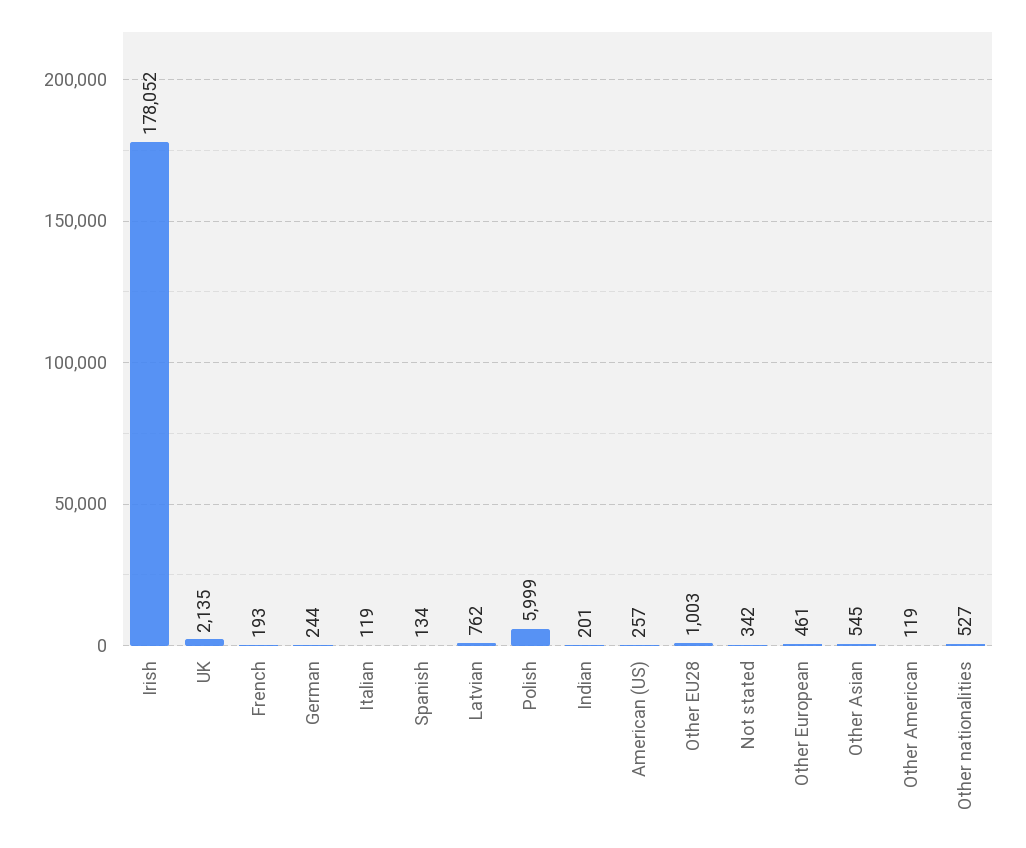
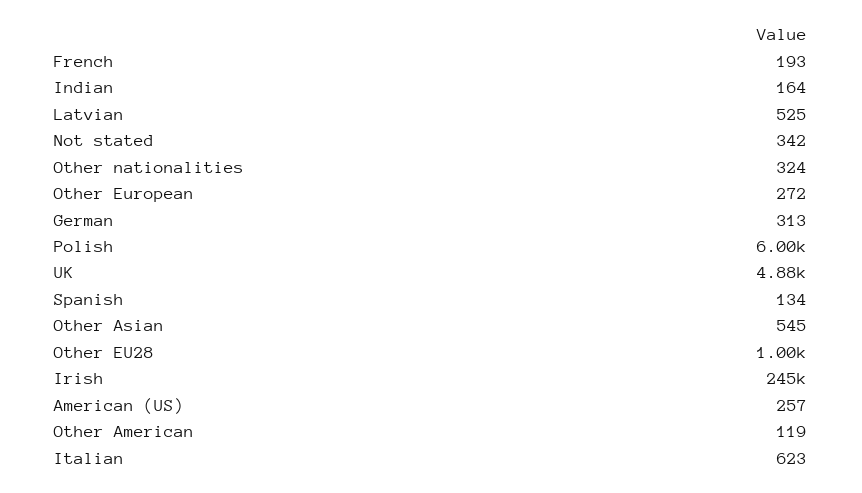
  {
-   "Irish": 178052,
+   "Irish": 245000,
-   "UK": 2135,
+   "UK": 4880,
    "French": 193,
-   "German": 244,
+   "German": 313,
-   "Italian": 119,
+   "Italian": 623,
    "Spanish": 134,
-   "Latvian": 762,
+   "Latvian": 525,
    "Polish": 5999,
-   "Indian": 201,
+   "Indian": 164,
    "American (US)": 257,
    "Other EU28": 1003,
    "Not stated": 342,
-   "Other European": 461,
+   "Other European": 272,
    "Other Asian": 545,
    "Other American": 119,
-   "Other nationalities": 527
+   "Other nationalities": 324
  }

